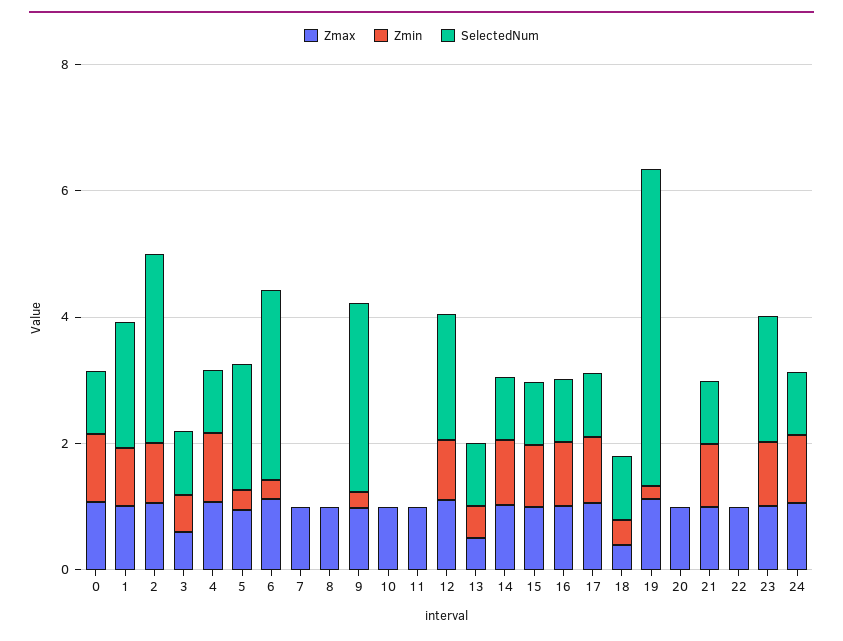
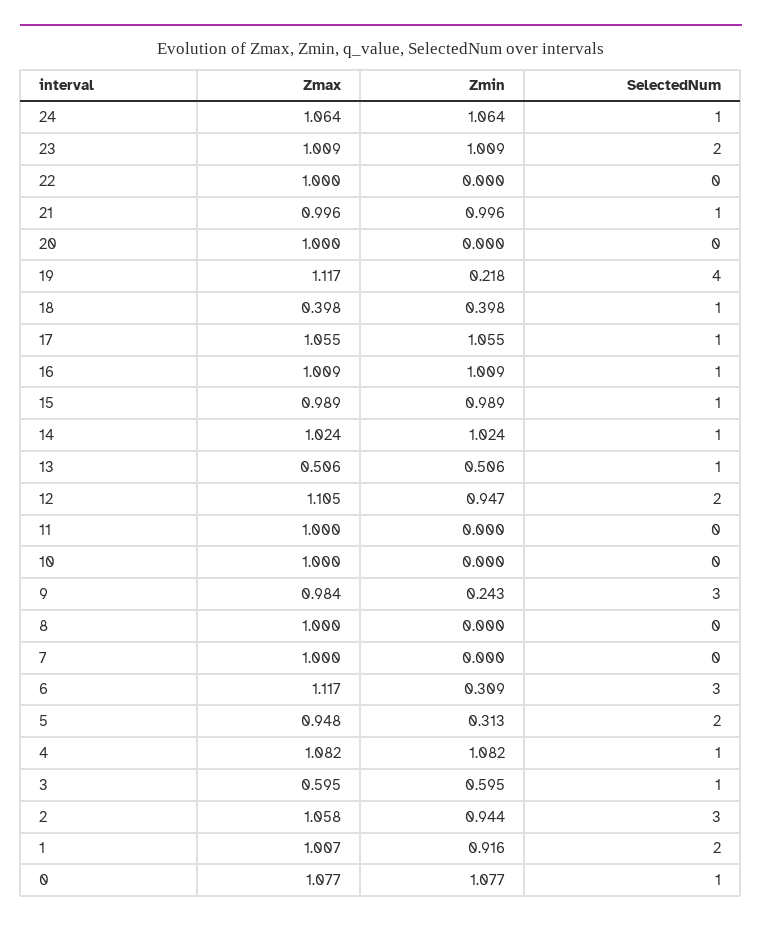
  {
    "Zmax": {
      "0": 1.077,
      "1": 1.007,
      "2": 1.058,
      "3": 0.595,
      "4": 1.082,
      "5": 0.948,
      "6": 1.117,
      "7": 1,
      "8": 1,
      "9": 0.984,
      "10": 1,
      "11": 1,
      "12": 1.105,
      "13": 0.506,
      "14": 1.024,
      "15": 0.989,
      "16": 1.009,
      "17": 1.055,
      "18": 0.398,
      "19": 1.117,
      "20": 1,
      "21": 0.996,
      "22": 1,
      "23": 1.009,
      "24": 1.064
    },
    "Zmin": {
      "0": 1.077,
      "1": 0.916,
      "2": 0.944,
      "3": 0.595,
      "4": 1.082,
      "5": 0.313,
      "6": 0.309,
      "7": 0,
      "8": 0,
      "9": 0.243,
      "10": 0,
      "11": 0,
      "12": 0.947,
      "13": 0.506,
      "14": 1.024,
      "15": 0.989,
      "16": 1.009,
      "17": 1.055,
      "18": 0.398,
      "19": 0.218,
      "20": 0,
      "21": 0.996,
      "22": 0,
      "23": 1.009,
      "24": 1.064
    },
    "SelectedNum": {
      "0": 1,
      "1": 2,
      "2": 3,
      "3": 1,
      "4": 1,
      "5": 2,
      "6": 3,
      "7": 0,
      "8": 0,
      "9": 3,
      "10": 0,
      "11": 0,
      "12": 2,
      "13": 1,
      "14": 1,
      "15": 1,
      "16": 1,
      "17": 1,
      "18": 1,
-     "19": 5,
+     "19": 4,
      "20": 0,
      "21": 1,
      "22": 0,
      "23": 2,
      "24": 1
    }
  }

